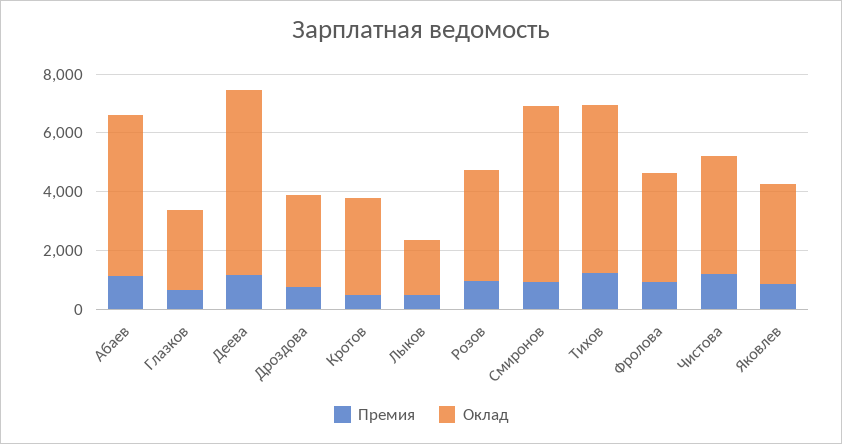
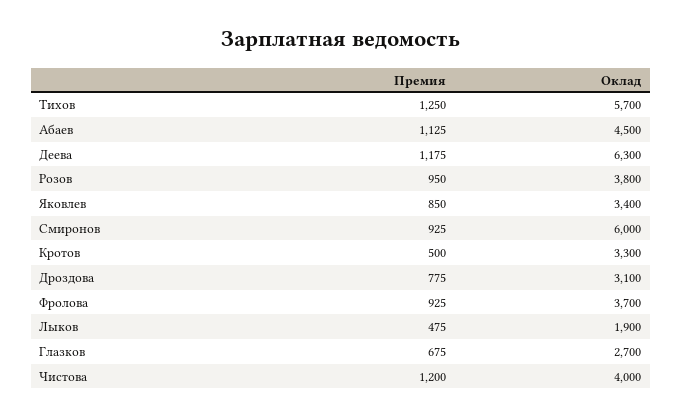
  {
    "Премия": {
      "Абаев": 1125,
      "Глазков": 675,
      "Деева": 1175,
      "Дроздова": 775,
      "Кротов": 500,
      "Лыков": 475,
      "Розов": 950,
      "Смиронов": 925,
      "Тихов": 1250,
      "Фролова": 925,
      "Чистова": 1200,
      "Яковлев": 850
    },
    "Оклад": {
-     "Абаев": 5500,
+     "Абаев": 4500,
      "Глазков": 2700,
      "Деева": 6300,
      "Дроздова": 3100,
      "Кротов": 3300,
      "Лыков": 1900,
      "Розов": 3800,
      "Смиронов": 6000,
      "Тихов": 5700,
      "Фролова": 3700,
      "Чистова": 4000,
      "Яковлев": 3400
    }
  }

